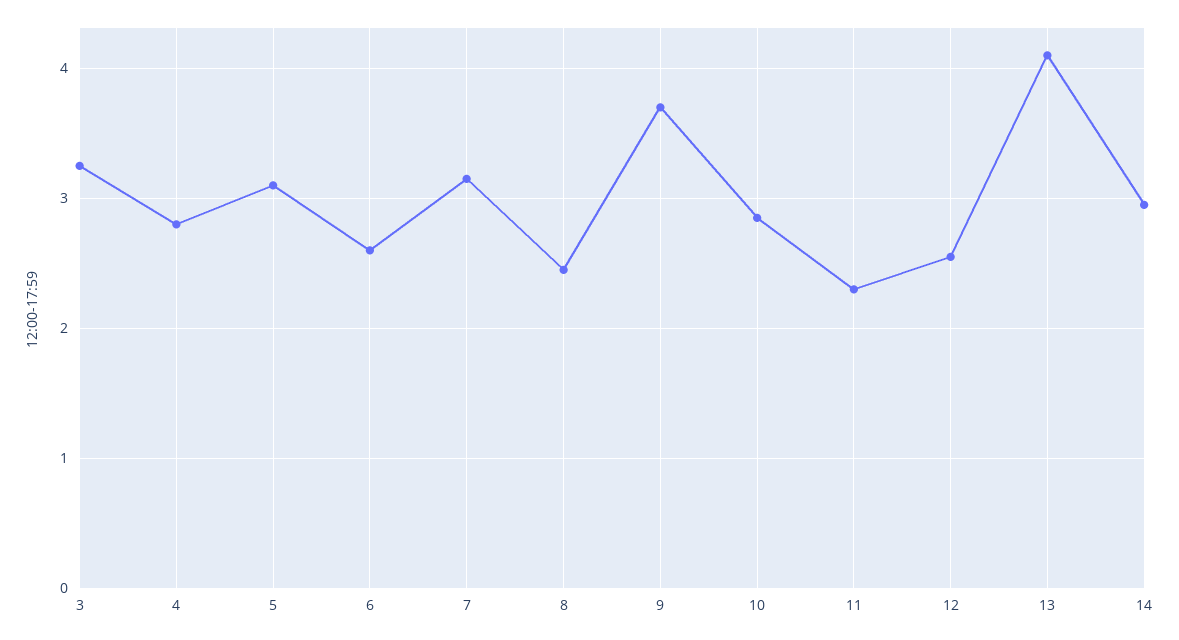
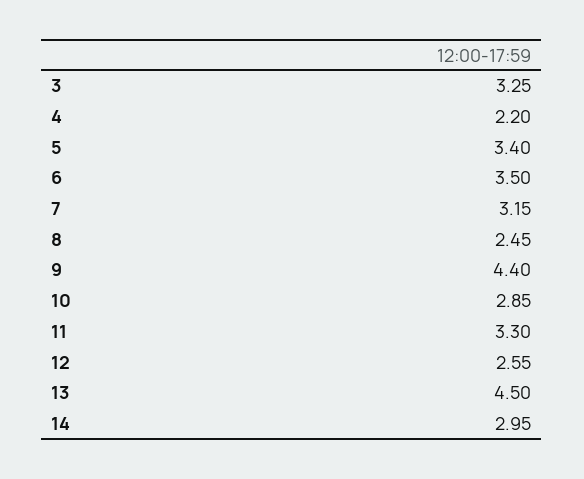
  {
    "3": 3.25,
-   "4": 2.8,
+   "4": 2.2,
-   "5": 3.1,
+   "5": 3.4,
-   "6": 2.6,
+   "6": 3.5,
    "7": 3.15,
    "8": 2.45,
-   "9": 3.7,
+   "9": 4.4,
    "10": 2.85,
-   "11": 2.3,
+   "11": 3.3,
    "12": 2.55,
-   "13": 4.1,
+   "13": 4.5,
    "14": 2.95
  }

